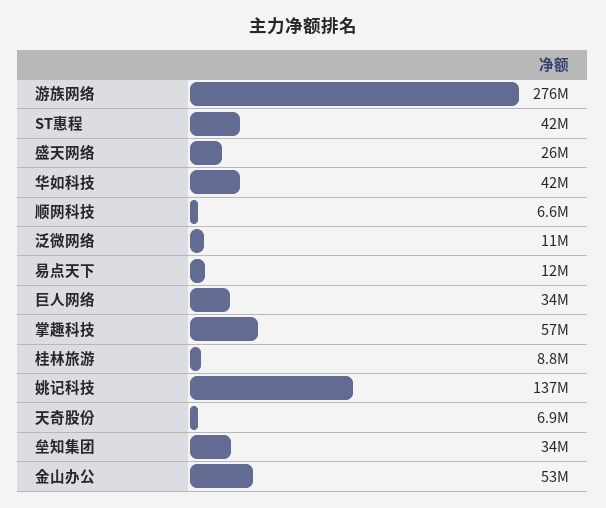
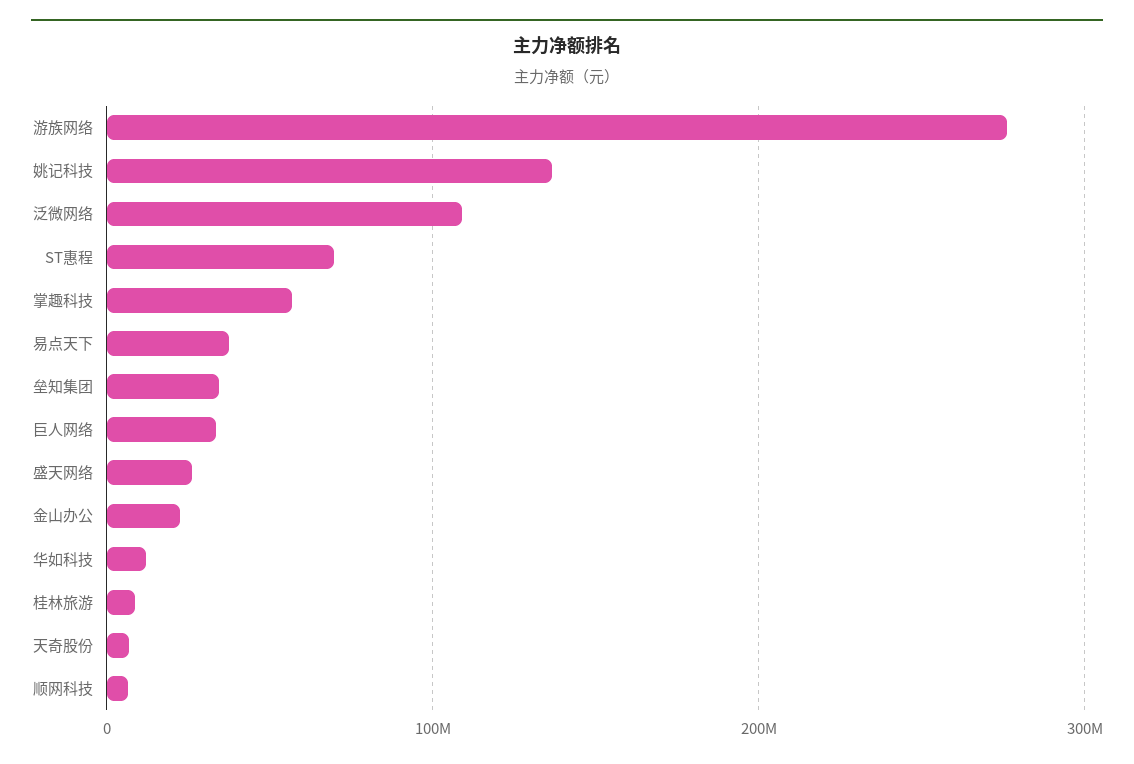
  {
    "游族网络": 276000000,
-   "ST惠程": 42000000,
+   "ST惠程": 70000000,
    "盛天网络": 26000000,
-   "华如科技": 42000000,
+   "华如科技": 10000000,
    "顺网科技": 6600000,
-   "泛微网络": 11000000,
+   "泛微网络": 110000000,
-   "易点天下": 12000000,
+   "易点天下": 40000000,
    "巨人网络": 34000000,
    "掌趣科技": 57000000,
    "桂林旅游": 8800000,
    "姚记科技": 137000000,
    "天奇股份": 6900000,
    "垒知集团": 34000000,
-   "金山办公": 53000000
+   "金山办公": 20000000
  }

